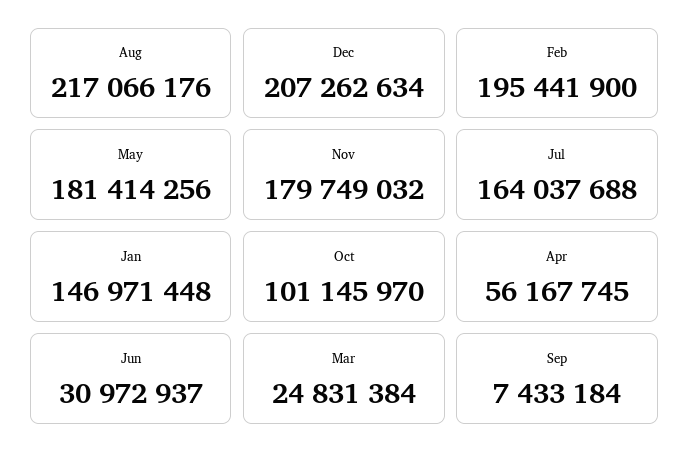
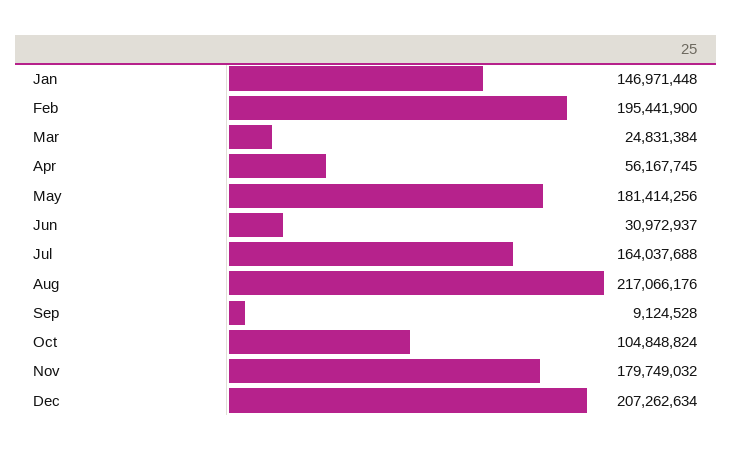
  {
    "Aug": 217066176,
    "Dec": 207262634,
    "Feb": 195441900,
    "May": 181414256,
    "Nov": 179749032,
    "Jul": 164037688,
    "Jan": 146971448,
-   "Oct": 101145970,
+   "Oct": 104848824,
    "Apr": 56167745,
    "Jun": 30972937,
    "Mar": 24831384,
-   "Sep": 7433184
+   "Sep": 9124528
  }

